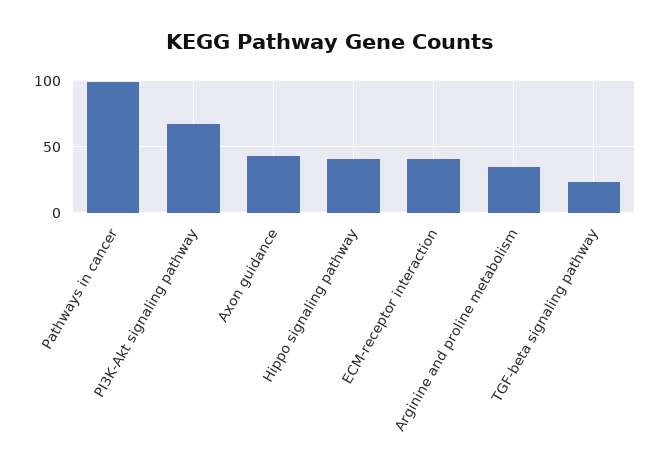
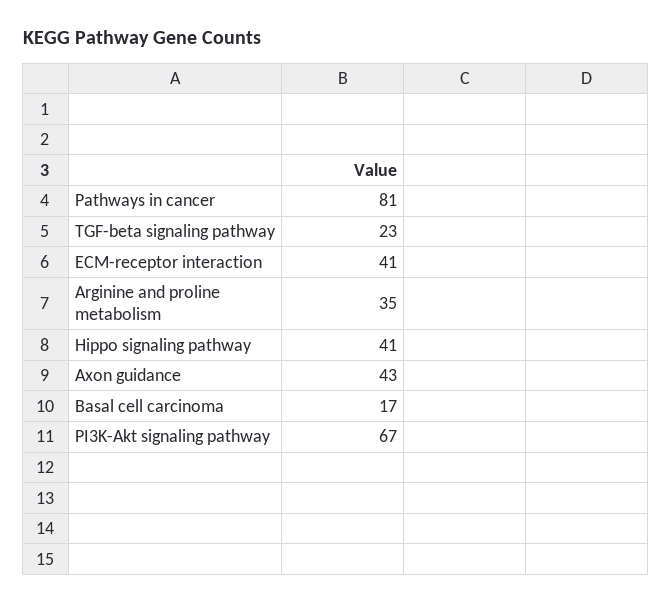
  {
-   "Pathways in cancer": 100,
+   "Pathways in cancer": 81,
    "PI3K-Akt signaling pathway": 67,
    "Axon guidance": 43,
    "Hippo signaling pathway": 41,
    "ECM-receptor interaction": 41,
    "Arginine and proline metabolism": 35,
-   "TGF-beta signaling pathway": 23
+   "TGF-beta signaling pathway": 23,
+   "Basal cell carcinoma": 17
  }

